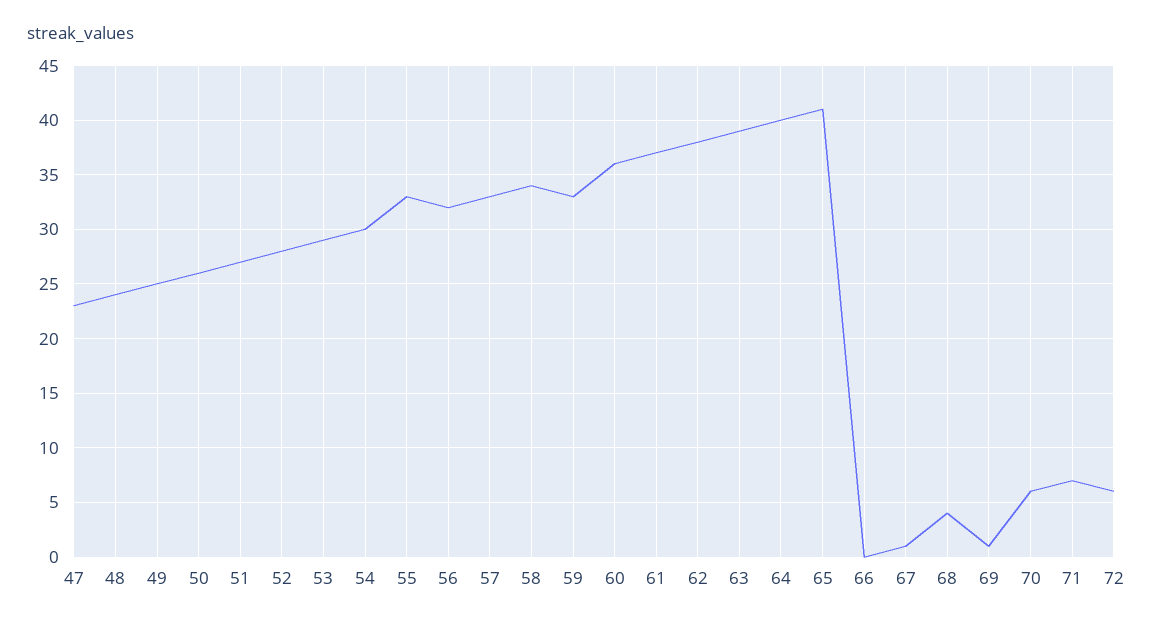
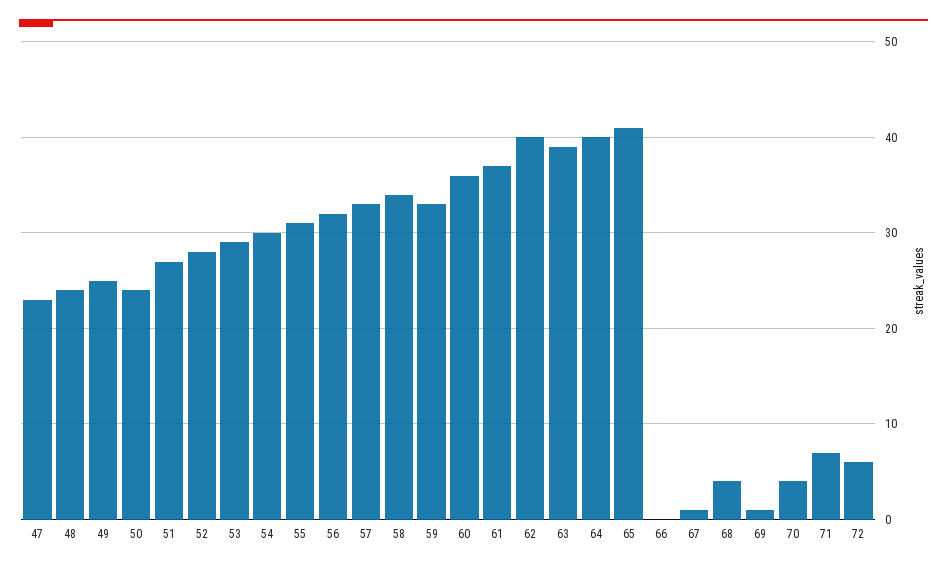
  {
    "47": 23,
    "48": 24,
    "49": 25,
-   "50": 26,
+   "50": 24,
    "51": 27,
    "52": 28,
    "53": 29,
    "54": 30,
-   "55": 33,
+   "55": 31,
    "56": 32,
    "57": 33,
    "58": 34,
    "59": 33,
    "60": 36,
    "61": 37,
-   "62": 38,
+   "62": 40,
    "63": 39,
    "64": 40,
    "65": 41,
    "66": 0,
    "67": 1,
    "68": 4,
    "69": 1,
-   "70": 6,
+   "70": 4,
    "71": 7,
    "72": 6
  }

